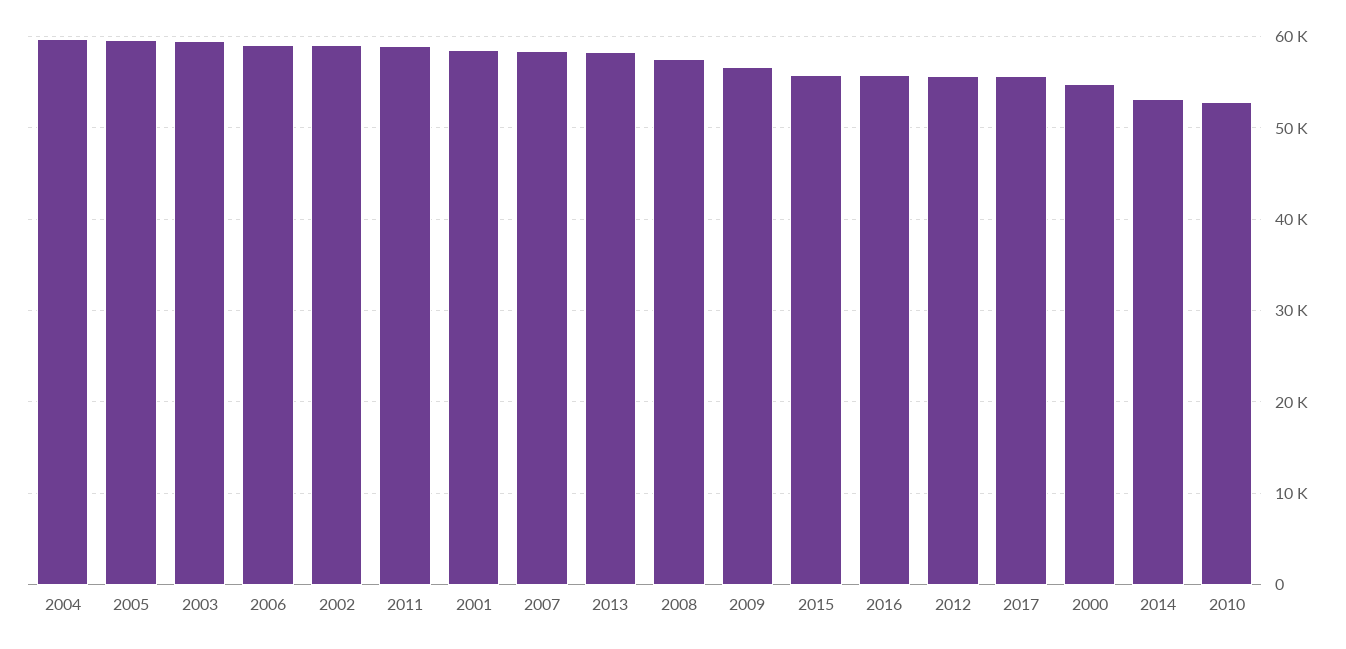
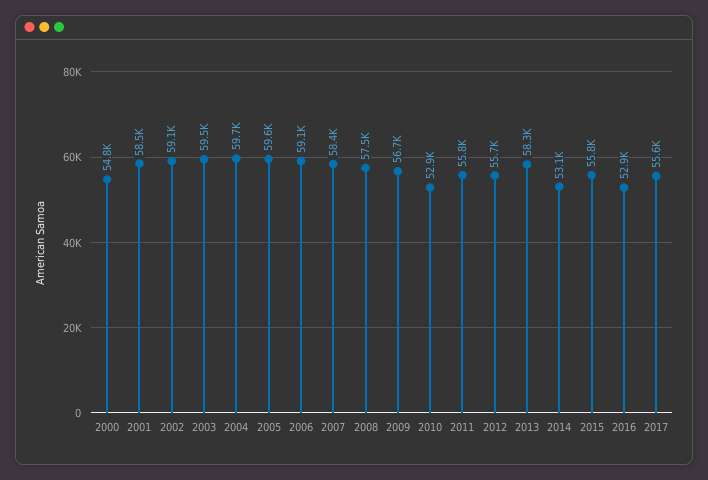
  {
    "2004": 59700,
    "2005": 59600,
    "2003": 59500,
    "2006": 59100,
    "2002": 59100,
-   "2011": 59000,
+   "2011": 55800,
    "2001": 58500,
    "2007": 58400,
    "2013": 58300,
    "2008": 57500,
    "2009": 56700,
    "2015": 55800,
-   "2016": 56000,
+   "2016": 52900,
    "2012": 55700,
    "2017": 55600,
    "2000": 54800,
    "2014": 53100,
    "2010": 52900
  }

